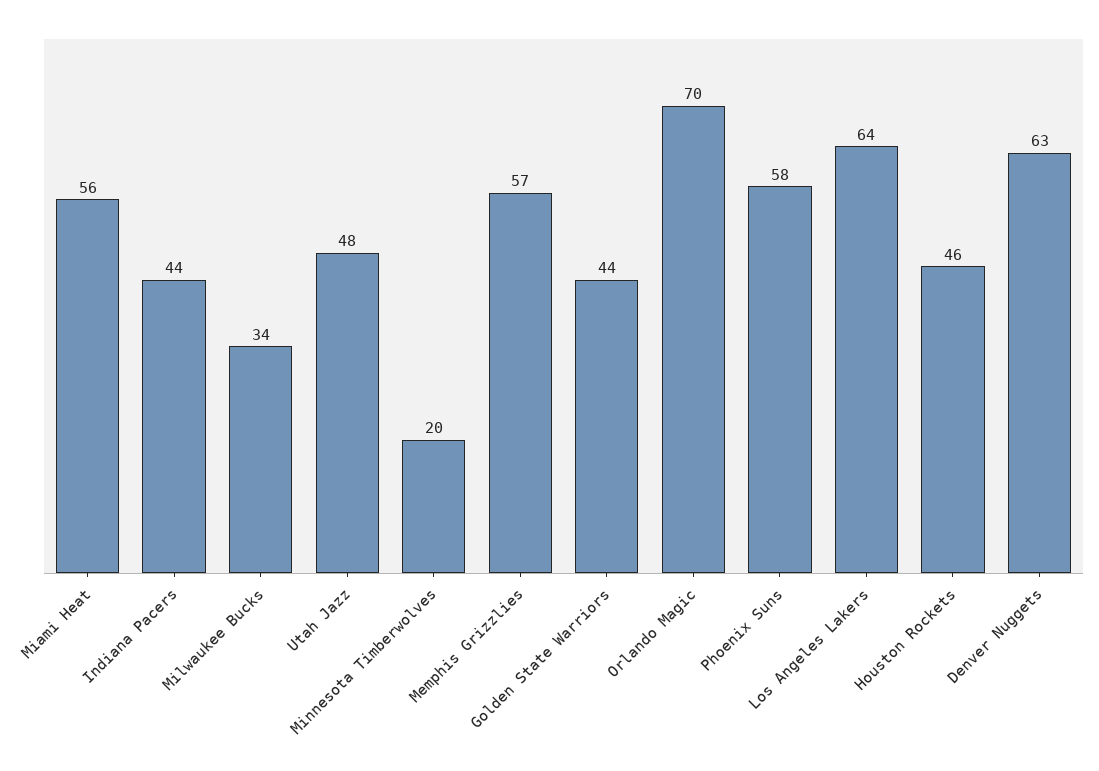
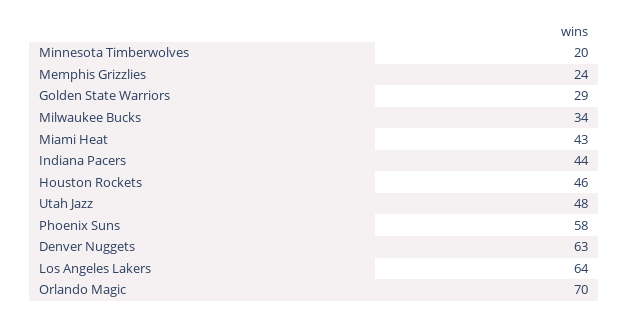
  {
-   "Miami Heat": 56,
+   "Miami Heat": 43,
    "Indiana Pacers": 44,
    "Milwaukee Bucks": 34,
    "Utah Jazz": 48,
    "Minnesota Timberwolves": 20,
-   "Memphis Grizzlies": 57,
+   "Memphis Grizzlies": 24,
-   "Golden State Warriors": 44,
+   "Golden State Warriors": 29,
    "Orlando Magic": 70,
    "Phoenix Suns": 58,
    "Los Angeles Lakers": 64,
    "Houston Rockets": 46,
    "Denver Nuggets": 63
  }

